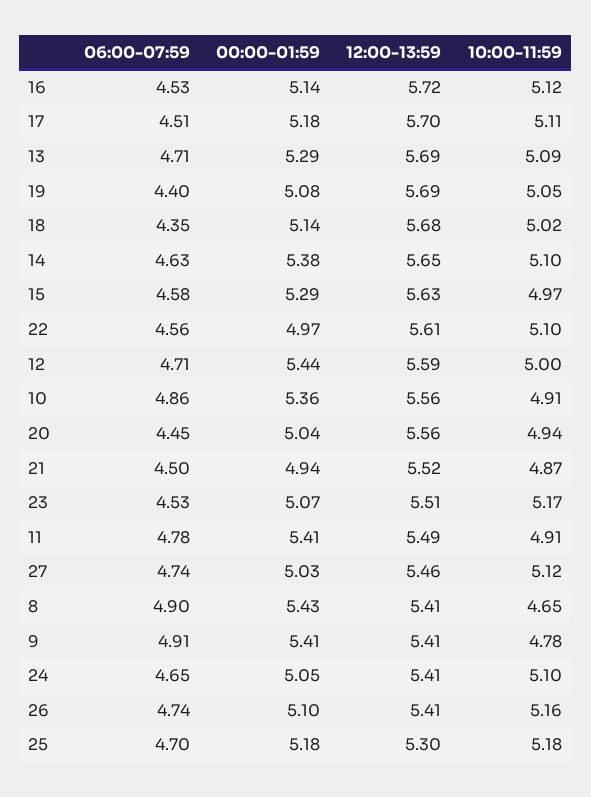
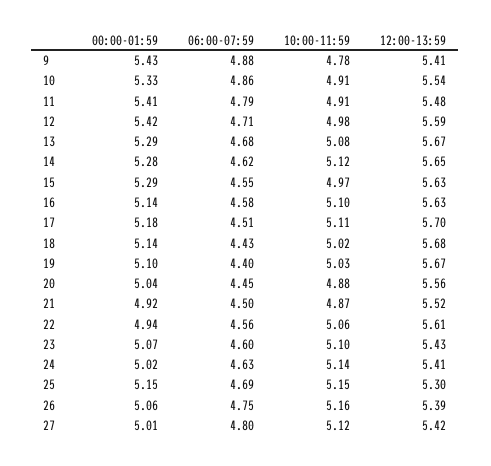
  {
    "06:00-07:59": {
-     "16": 4.53,
+     "16": 4.58,
      "17": 4.51,
-     "13": 4.71,
+     "13": 4.68,
      "19": 4.4,
-     "18": 4.35,
+     "18": 4.43,
-     "14": 4.63,
+     "14": 4.62,
-     "15": 4.58,
+     "15": 4.55,
      "22": 4.56,
      "12": 4.71,
      "10": 4.86,
      "20": 4.45,
      "21": 4.5,
-     "23": 4.53,
+     "23": 4.6,
-     "11": 4.78,
+     "11": 4.79,
-     "27": 4.74,
+     "27": 4.8,
-     "8": 4.9,
-     "9": 4.91,
+     "9": 4.88,
-     "24": 4.65,
+     "24": 4.63,
-     "26": 4.74,
+     "26": 4.75,
-     "25": 4.7
+     "25": 4.69
    },
    "00:00-01:59": {
      "16": 5.14,
      "17": 5.18,
      "13": 5.29,
-     "19": 5.08,
+     "19": 5.1,
      "18": 5.14,
-     "14": 5.38,
+     "14": 5.28,
      "15": 5.29,
-     "22": 4.97,
+     "22": 4.94,
-     "12": 5.44,
+     "12": 5.42,
-     "10": 5.36,
+     "10": 5.33,
      "20": 5.04,
-     "21": 4.94,
+     "21": 4.92,
      "23": 5.07,
      "11": 5.41,
-     "27": 5.03,
+     "27": 5.01,
-     "8": 5.43,
-     "9": 5.41,
+     "9": 5.43,
-     "24": 5.05,
+     "24": 5.02,
-     "26": 5.1,
+     "26": 5.06,
-     "25": 5.18
+     "25": 5.15
    },
    "12:00-13:59": {
-     "16": 5.72,
+     "16": 5.63,
      "17": 5.7,
-     "13": 5.69,
+     "13": 5.67,
-     "19": 5.69,
+     "19": 5.67,
      "18": 5.68,
      "14": 5.65,
      "15": 5.63,
      "22": 5.61,
      "12": 5.59,
-     "10": 5.56,
+     "10": 5.54,
      "20": 5.56,
      "21": 5.52,
-     "23": 5.51,
+     "23": 5.43,
-     "11": 5.49,
+     "11": 5.48,
-     "27": 5.46,
+     "27": 5.42,
-     "8": 5.41,
      "9": 5.41,
      "24": 5.41,
-     "26": 5.41,
+     "26": 5.39,
      "25": 5.3
    },
    "10:00-11:59": {
-     "16": 5.12,
+     "16": 5.1,
      "17": 5.11,
-     "13": 5.09,
+     "13": 5.08,
-     "19": 5.05,
+     "19": 5.03,
      "18": 5.02,
-     "14": 5.1,
+     "14": 5.12,
      "15": 4.97,
-     "22": 5.1,
+     "22": 5.06,
-     "12": 5,
+     "12": 4.98,
      "10": 4.91,
-     "20": 4.94,
+     "20": 4.88,
      "21": 4.87,
-     "23": 5.17,
+     "23": 5.1,
      "11": 4.91,
      "27": 5.12,
-     "8": 4.65,
      "9": 4.78,
-     "24": 5.1,
+     "24": 5.14,
      "26": 5.16,
-     "25": 5.18
+     "25": 5.15
    }
  }

